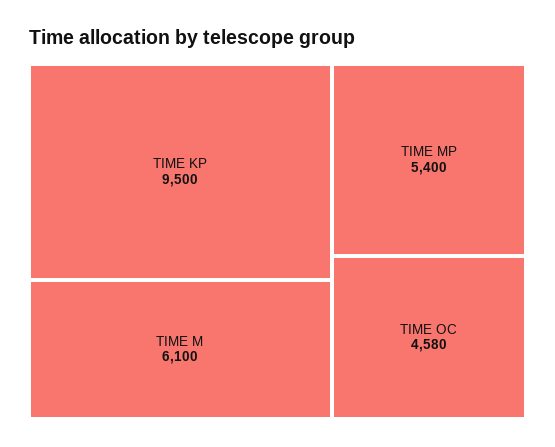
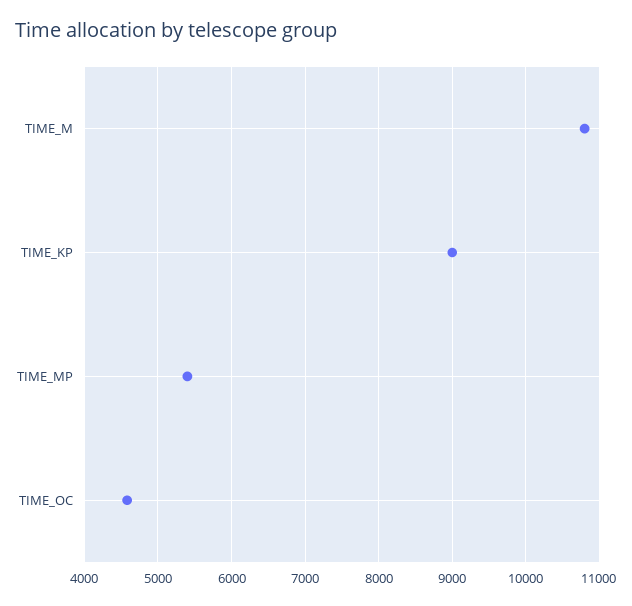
  {
-   "TIME KP": 9500,
+   "TIME KP": 9000,
-   "TIME M": 6100,
+   "TIME M": 10800,
    "TIME MP": 5400,
    "TIME OC": 4580
  }

